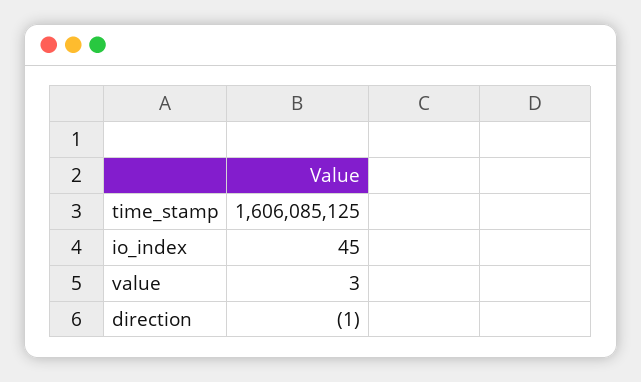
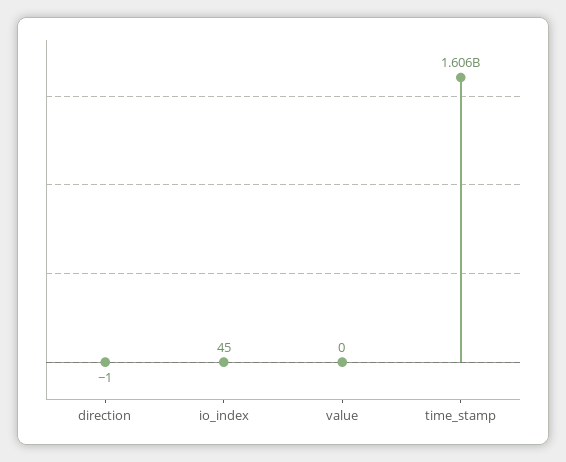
  {
    "time_stamp": 1606085125,
    "io_index": 45,
-   "value": 3,
+   "value": 0,
    "direction": -1
  }

